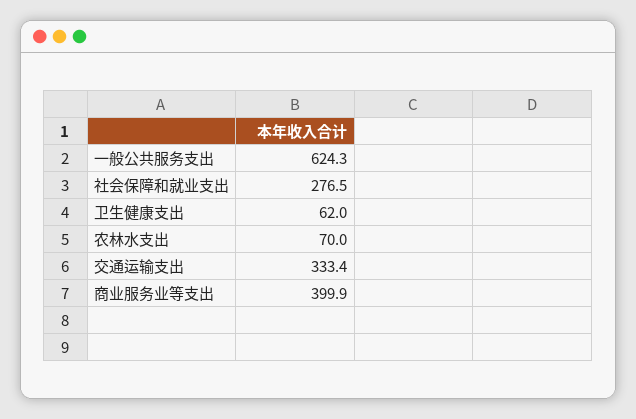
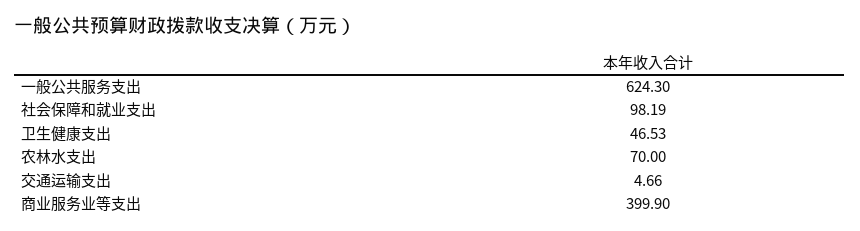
  {
    "一般公共服务支出": 624.3,
-   "社会保障和就业支出": 276.5,
+   "社会保障和就业支出": 98.19,
-   "卫生健康支出": 62,
+   "卫生健康支出": 46.53,
    "农林水支出": 70,
-   "交通运输支出": 333.4,
+   "交通运输支出": 4.66,
    "商业服务业等支出": 399.9
  }

